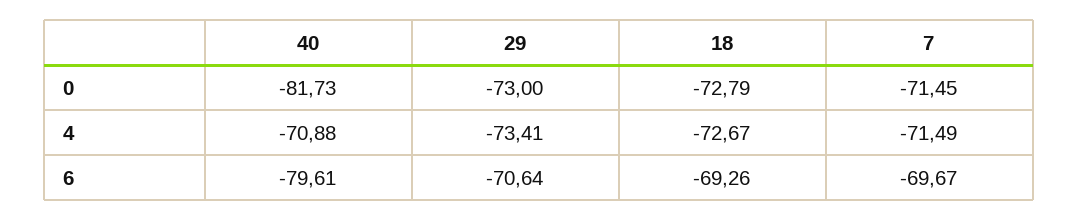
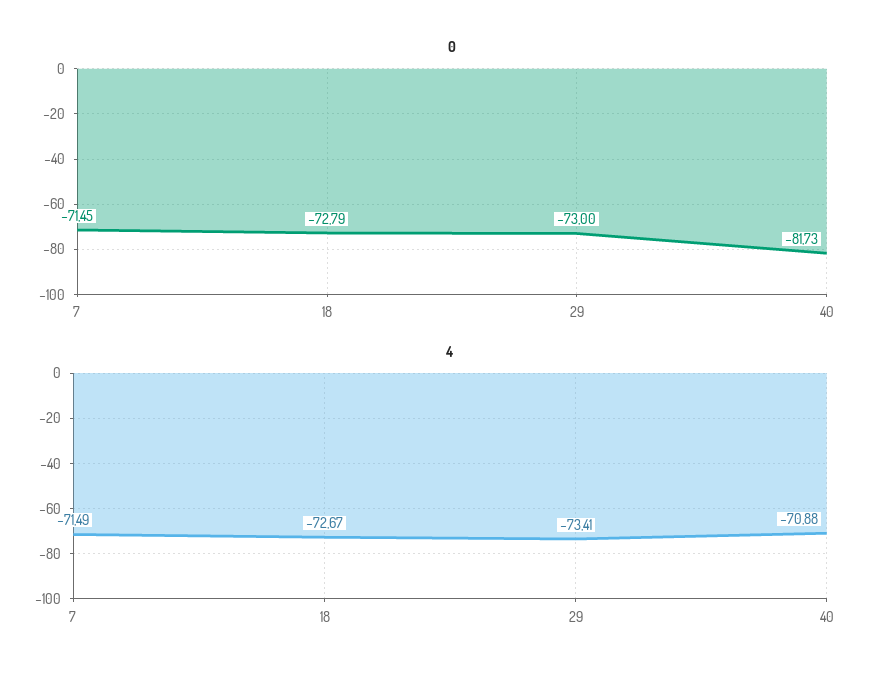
  {
    "0": {
      "40": -81.73,
      "29": -73,
      "18": -72.79,
      "7": -71.45
    },
    "4": {
      "40": -70.88,
      "29": -73.41,
      "18": -72.67,
      "7": -71.49
-   },
+   }
-   "6": {
-     "40": -79.61,
-     "29": -70.64,
-     "18": -69.26,
-     "7": -69.67
-   }
  }

